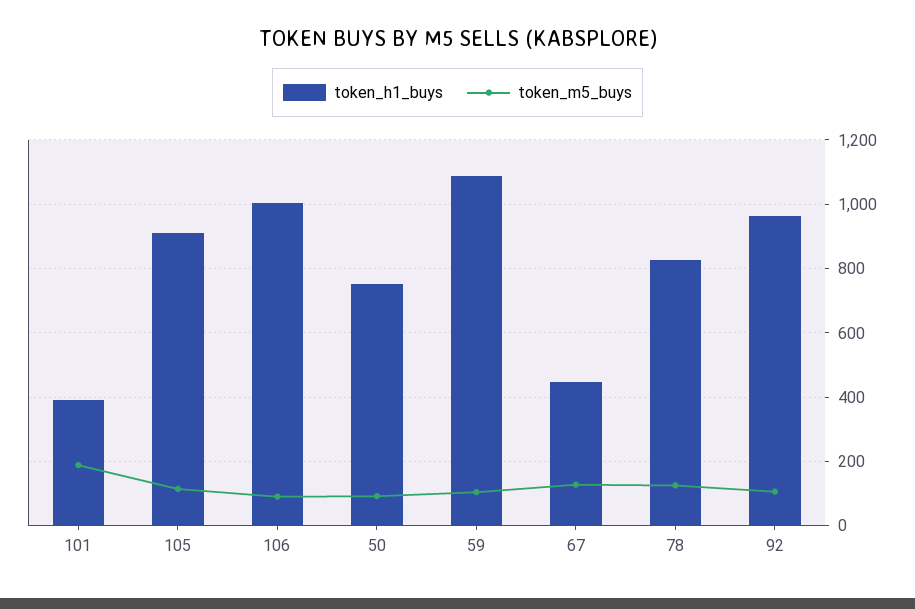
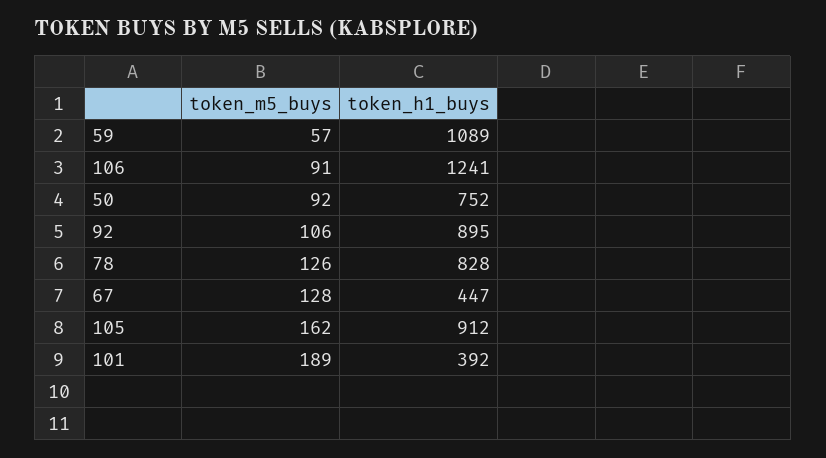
  {
    "token_h1_buys": {
      "101": 392,
      "105": 912,
-     "106": 1000,
+     "106": 1241,
      "50": 752,
      "59": 1089,
      "67": 447,
      "78": 828,
-     "92": 960
+     "92": 895
    },
    "token_m5_buys": {
      "101": 189,
-     "105": 120,
+     "105": 162,
      "106": 91,
      "50": 92,
-     "59": 100,
+     "59": 57,
      "67": 128,
      "78": 126,
      "92": 106
    }
  }

